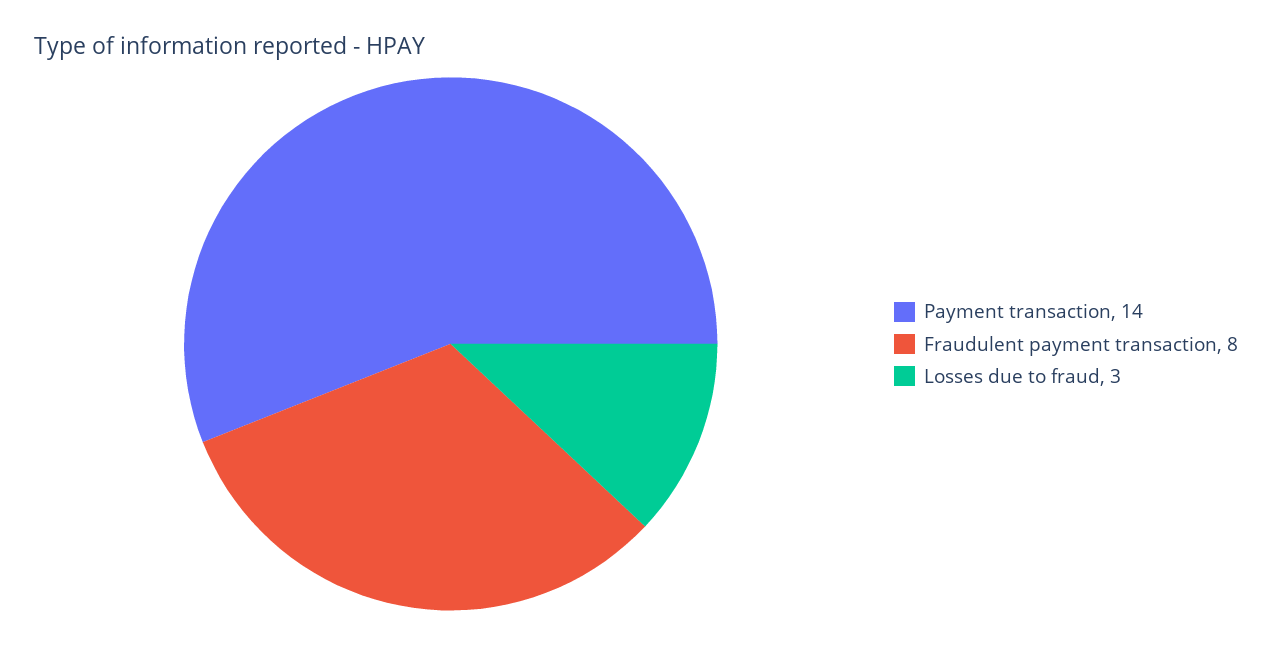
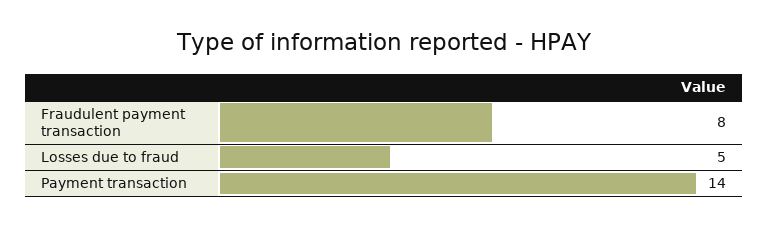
  {
    "Payment transaction": 14,
    "Fraudulent payment transaction": 8,
-   "Losses due to fraud": 3
+   "Losses due to fraud": 5
  }

